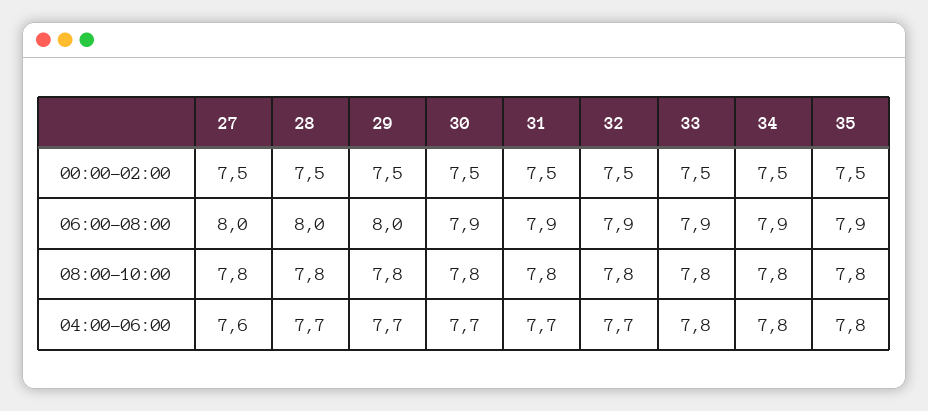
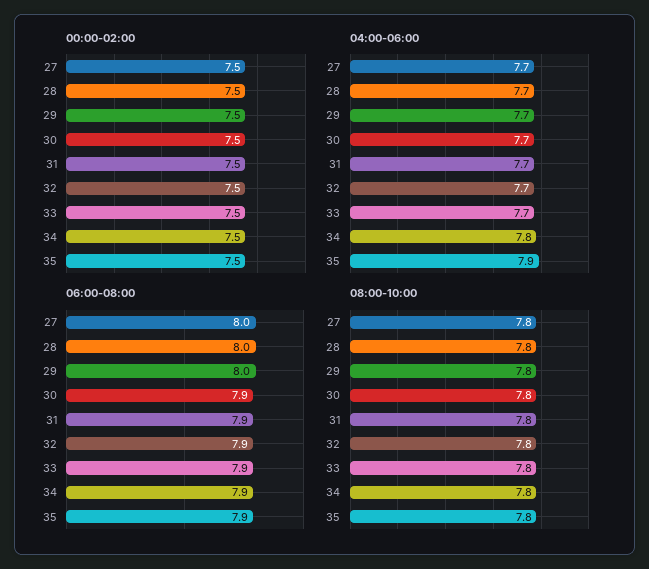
  {
    "00:00-02:00": {
      "27": 7.5,
      "28": 7.5,
      "29": 7.5,
      "30": 7.5,
      "31": 7.5,
      "32": 7.5,
      "33": 7.5,
      "34": 7.5,
      "35": 7.5
    },
    "06:00-08:00": {
      "27": 8,
      "28": 8,
      "29": 8,
      "30": 7.9,
      "31": 7.9,
      "32": 7.9,
      "33": 7.9,
      "34": 7.9,
      "35": 7.9
    },
    "08:00-10:00": {
      "27": 7.8,
      "28": 7.8,
      "29": 7.8,
      "30": 7.8,
      "31": 7.8,
      "32": 7.8,
      "33": 7.8,
      "34": 7.8,
      "35": 7.8
    },
    "04:00-06:00": {
-     "27": 7.6,
+     "27": 7.7,
      "28": 7.7,
      "29": 7.7,
      "30": 7.7,
      "31": 7.7,
      "32": 7.7,
-     "33": 7.8,
+     "33": 7.7,
      "34": 7.8,
-     "35": 7.8
+     "35": 7.9
    }
  }

